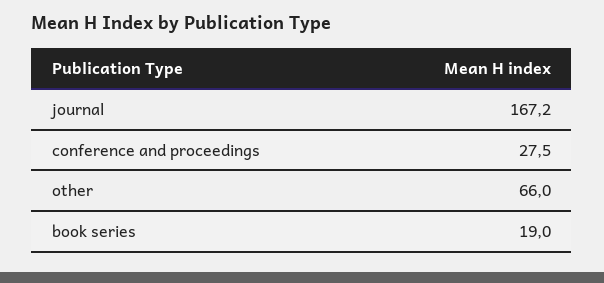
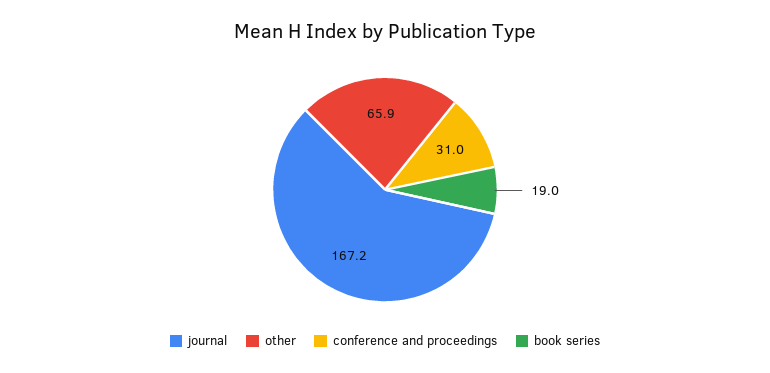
  {
    "journal": 167.2,
-   "conference and proceedings": 27.5,
+   "conference and proceedings": 31,
-   "other": 66,
+   "other": 65.9,
    "book series": 19
  }

